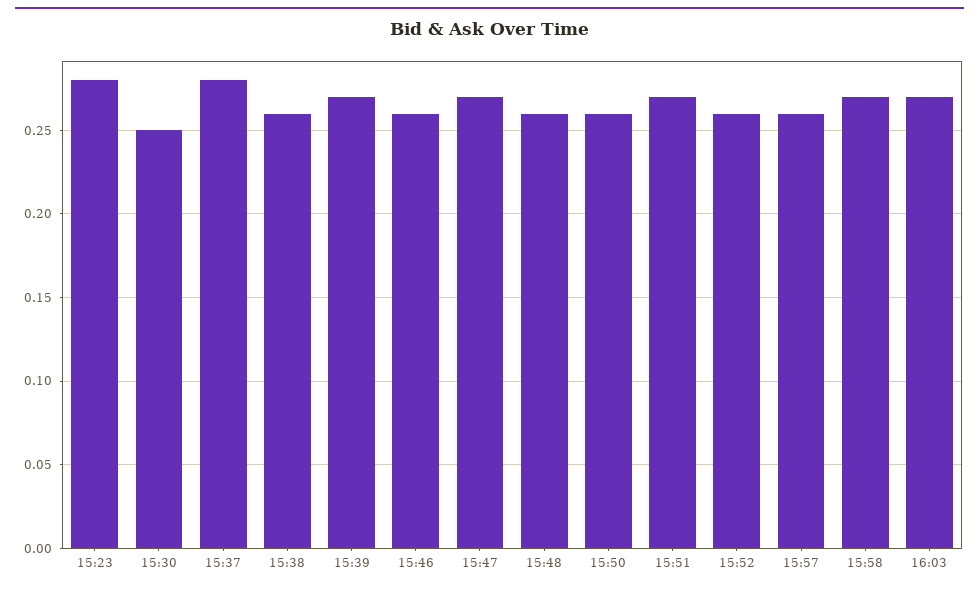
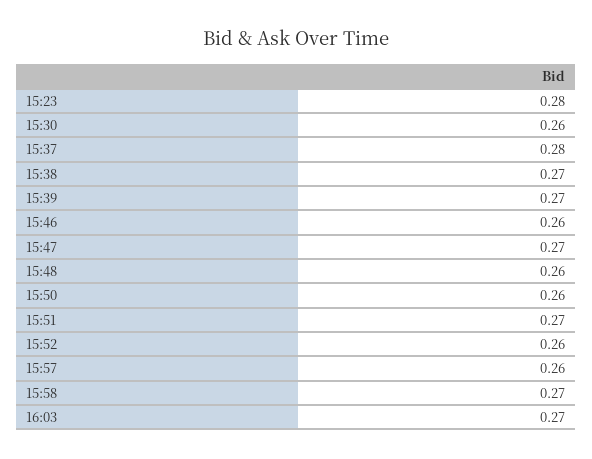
  {
    "15:23": 0.28,
-   "15:30": 0.25,
+   "15:30": 0.26,
    "15:37": 0.28,
-   "15:38": 0.26,
+   "15:38": 0.27,
    "15:39": 0.27,
    "15:46": 0.26,
    "15:47": 0.27,
    "15:48": 0.26,
    "15:50": 0.26,
    "15:51": 0.27,
    "15:52": 0.26,
    "15:57": 0.26,
    "15:58": 0.27,
    "16:03": 0.27
  }

